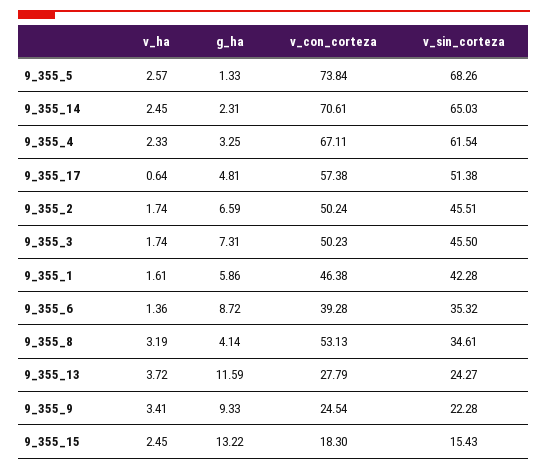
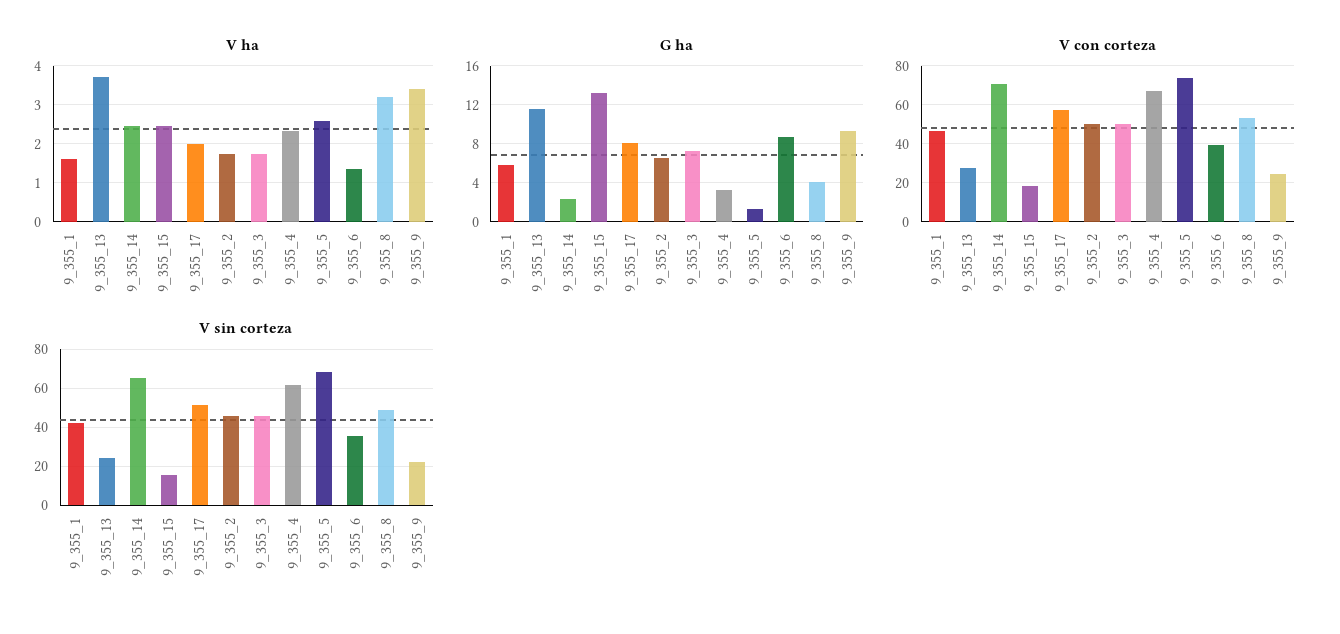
  {
    "v_ha": {
      "9_355_5": 2.57,
      "9_355_14": 2.45,
      "9_355_4": 2.33,
-     "9_355_17": 0.64,
+     "9_355_17": 2,
      "9_355_2": 1.74,
      "9_355_3": 1.74,
      "9_355_1": 1.61,
      "9_355_6": 1.36,
      "9_355_8": 3.19,
      "9_355_13": 3.72,
      "9_355_9": 3.41,
      "9_355_15": 2.45
    },
    "g_ha": {
      "9_355_5": 1.33,
      "9_355_14": 2.31,
      "9_355_4": 3.25,
-     "9_355_17": 4.81,
+     "9_355_17": 8,
      "9_355_2": 6.59,
      "9_355_3": 7.31,
      "9_355_1": 5.86,
      "9_355_6": 8.72,
      "9_355_8": 4.14,
      "9_355_13": 11.59,
      "9_355_9": 9.33,
      "9_355_15": 13.22
    },
    "v_con_corteza": {
      "9_355_5": 73.84,
      "9_355_14": 70.61,
      "9_355_4": 67.11,
      "9_355_17": 57.38,
      "9_355_2": 50.24,
      "9_355_3": 50.23,
      "9_355_1": 46.38,
      "9_355_6": 39.28,
      "9_355_8": 53.13,
      "9_355_13": 27.79,
      "9_355_9": 24.54,
      "9_355_15": 18.3
    },
    "v_sin_corteza": {
      "9_355_5": 68.26,
      "9_355_14": 65.03,
      "9_355_4": 61.54,
      "9_355_17": 51.38,
      "9_355_2": 45.51,
      "9_355_3": 45.5,
      "9_355_1": 42.28,
      "9_355_6": 35.32,
-     "9_355_8": 34.61,
+     "9_355_8": 50,
      "9_355_13": 24.27,
      "9_355_9": 22.28,
      "9_355_15": 15.43
    }
  }

